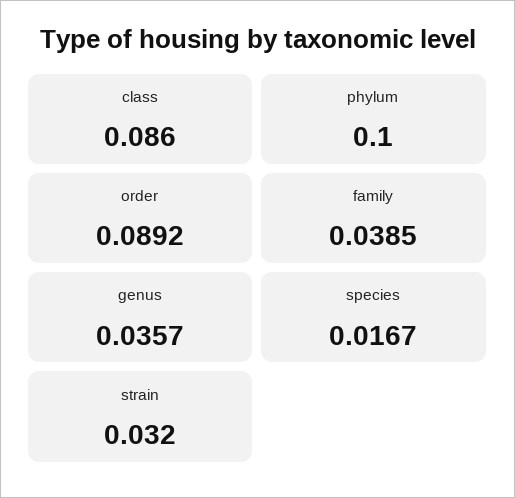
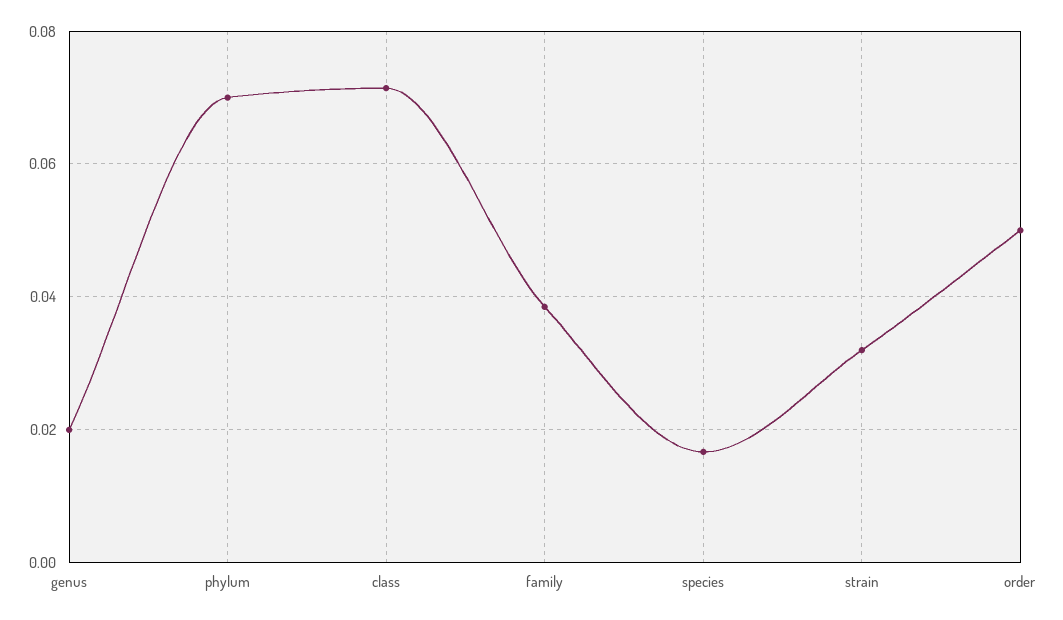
  {
-   "class": 0.086,
+   "class": 0.072,
-   "phylum": 0.1,
+   "phylum": 0.07,
-   "order": 0.0892,
+   "order": 0.05,
    "family": 0.0385,
-   "genus": 0.0357,
+   "genus": 0.02,
    "species": 0.0167,
    "strain": 0.032
  }

